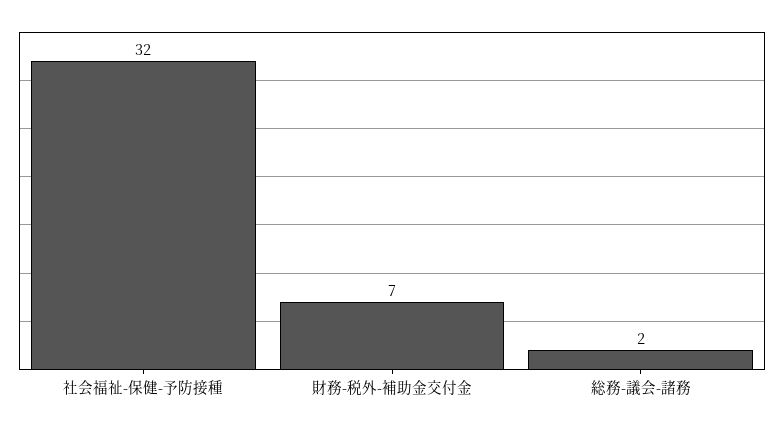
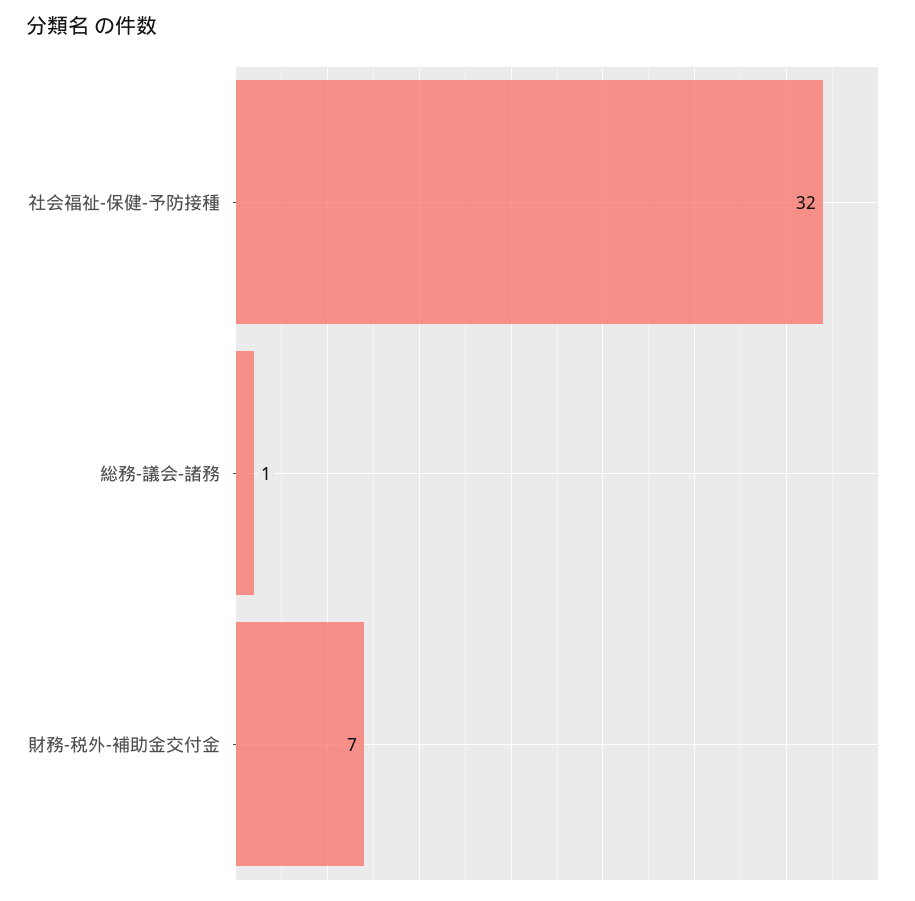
  {
    "社会福祉-保健-予防接種": 32,
    "財務-税外-補助金交付金": 7,
-   "総務-議会-諸務": 2
+   "総務-議会-諸務": 1
  }

